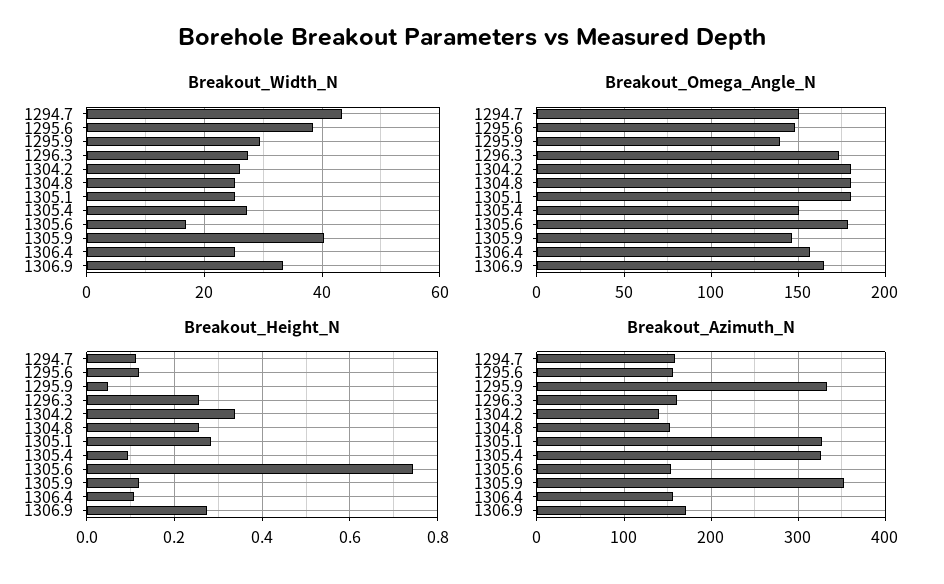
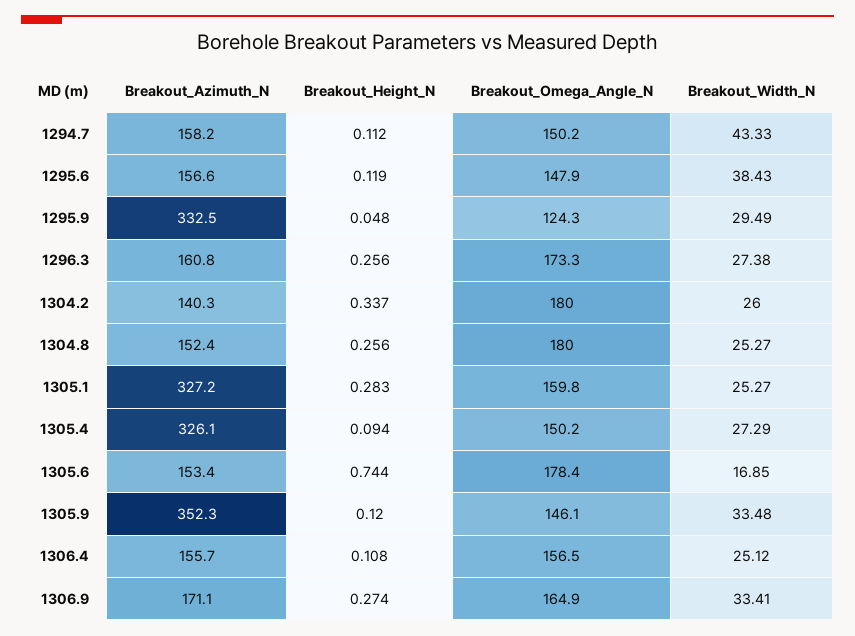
  {
    "Breakout_Width_N": {
      "1294.7": 43.33,
      "1295.6": 38.43,
      "1295.9": 29.49,
      "1296.3": 27.38,
      "1304.2": 26,
      "1304.8": 25.27,
      "1305.1": 25.27,
      "1305.4": 27.29,
      "1305.6": 16.85,
-     "1305.9": 40,
+     "1305.9": 33.48,
      "1306.4": 25.12,
      "1306.9": 33.41
    },
    "Breakout_Omega_Angle_N": {
      "1294.7": 150.2,
      "1295.6": 147.9,
-     "1295.9": 140,
+     "1295.9": 124.3,
      "1296.3": 173.3,
      "1304.2": 180,
      "1304.8": 180,
-     "1305.1": 180,
+     "1305.1": 159.8,
      "1305.4": 150.2,
      "1305.6": 178.4,
      "1305.9": 146.1,
      "1306.4": 156.5,
      "1306.9": 164.9
    },
    "Breakout_Height_N": {
      "1294.7": 0.112,
      "1295.6": 0.119,
      "1295.9": 0.048,
      "1296.3": 0.256,
      "1304.2": 0.337,
      "1304.8": 0.256,
      "1305.1": 0.283,
      "1305.4": 0.094,
      "1305.6": 0.744,
      "1305.9": 0.12,
      "1306.4": 0.108,
      "1306.9": 0.274
    },
    "Breakout_Azimuth_N": {
      "1294.7": 158.2,
      "1295.6": 156.6,
      "1295.9": 332.5,
      "1296.3": 160.8,
      "1304.2": 140.3,
      "1304.8": 152.4,
      "1305.1": 327.2,
      "1305.4": 326.1,
      "1305.6": 153.4,
      "1305.9": 352.3,
      "1306.4": 155.7,
      "1306.9": 171.1
    }
  }

